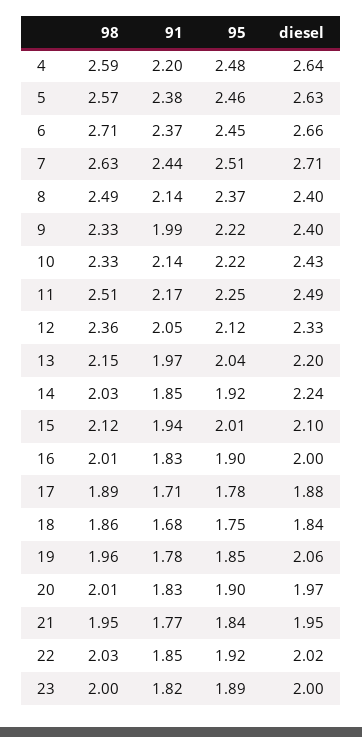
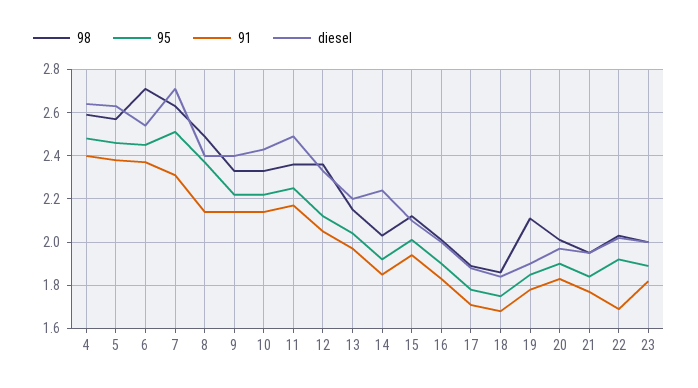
  {
    "98": {
      "4": 2.59,
      "5": 2.57,
      "6": 2.71,
      "7": 2.63,
      "8": 2.49,
      "9": 2.33,
      "10": 2.33,
-     "11": 2.51,
+     "11": 2.35,
      "12": 2.36,
      "13": 2.15,
      "14": 2.03,
      "15": 2.12,
      "16": 2.01,
      "17": 1.89,
      "18": 1.86,
-     "19": 1.96,
+     "19": 2.1,
      "20": 2.01,
      "21": 1.95,
      "22": 2.03,
      "23": 2
    },
    "91": {
-     "4": 2.2,
+     "4": 2.4,
      "5": 2.38,
      "6": 2.37,
-     "7": 2.44,
+     "7": 2.3,
      "8": 2.14,
-     "9": 1.99,
+     "9": 2.15,
      "10": 2.14,
      "11": 2.17,
      "12": 2.05,
      "13": 1.97,
      "14": 1.85,
      "15": 1.94,
      "16": 1.83,
      "17": 1.71,
      "18": 1.68,
      "19": 1.78,
      "20": 1.83,
      "21": 1.77,
-     "22": 1.85,
+     "22": 1.7,
      "23": 1.82
    },
    "95": {
      "4": 2.48,
      "5": 2.46,
      "6": 2.45,
      "7": 2.51,
      "8": 2.37,
      "9": 2.22,
      "10": 2.22,
      "11": 2.25,
      "12": 2.12,
      "13": 2.04,
      "14": 1.92,
      "15": 2.01,
      "16": 1.9,
      "17": 1.78,
      "18": 1.75,
      "19": 1.85,
      "20": 1.9,
      "21": 1.84,
      "22": 1.92,
      "23": 1.89
    },
    "diesel": {
      "4": 2.64,
      "5": 2.63,
-     "6": 2.66,
+     "6": 2.55,
      "7": 2.71,
      "8": 2.4,
      "9": 2.4,
      "10": 2.43,
      "11": 2.49,
      "12": 2.33,
      "13": 2.2,
      "14": 2.24,
      "15": 2.1,
      "16": 2,
      "17": 1.88,
      "18": 1.84,
-     "19": 2.06,
+     "19": 1.9,
      "20": 1.97,
      "21": 1.95,
      "22": 2.02,
      "23": 2
    }
  }

